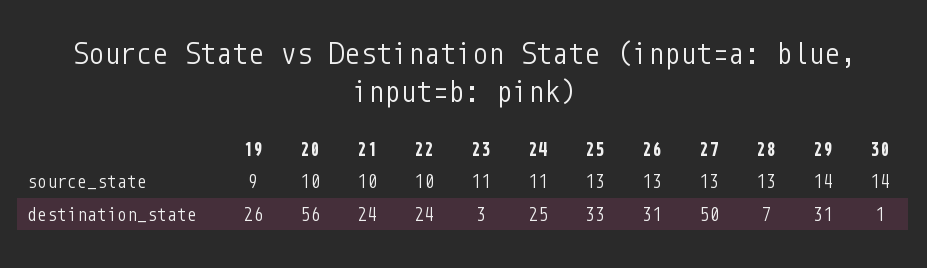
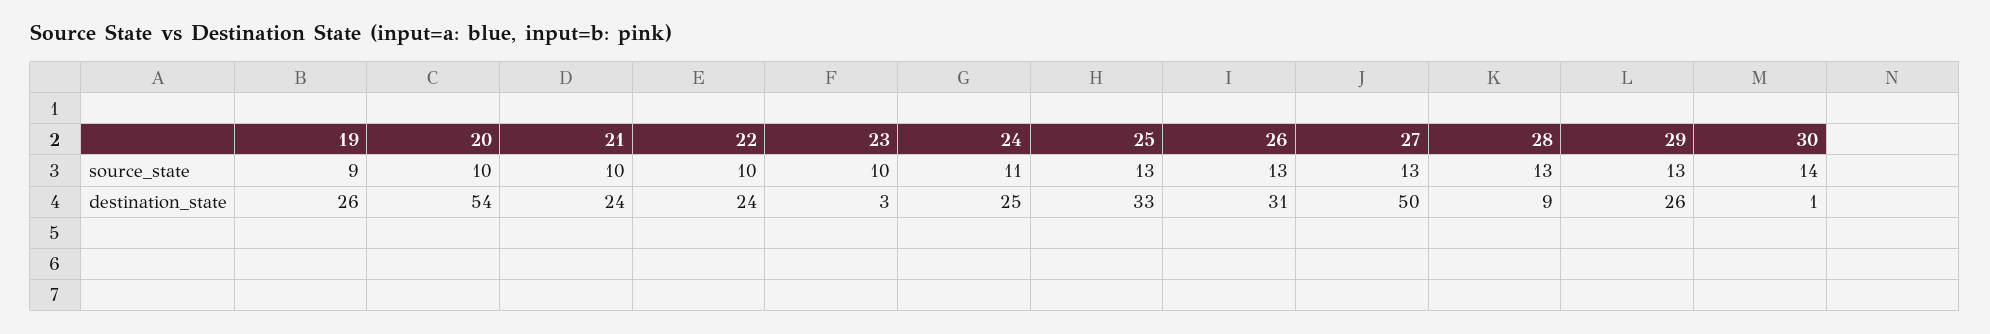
  {
    "19": {
      "source_state": 9,
      "destination_state": 26
    },
    "20": {
      "source_state": 10,
-     "destination_state": 56
+     "destination_state": 54
    },
    "21": {
      "source_state": 10,
      "destination_state": 24
    },
    "22": {
      "source_state": 10,
      "destination_state": 24
    },
    "23": {
-     "source_state": 11,
+     "source_state": 10,
      "destination_state": 3
    },
    "24": {
      "source_state": 11,
      "destination_state": 25
    },
    "25": {
      "source_state": 13,
      "destination_state": 33
    },
    "26": {
      "source_state": 13,
      "destination_state": 31
    },
    "27": {
      "source_state": 13,
      "destination_state": 50
    },
    "28": {
      "source_state": 13,
-     "destination_state": 7
+     "destination_state": 9
    },
    "29": {
-     "source_state": 14,
+     "source_state": 13,
-     "destination_state": 31
+     "destination_state": 26
    },
    "30": {
      "source_state": 14,
      "destination_state": 1
    }
  }

